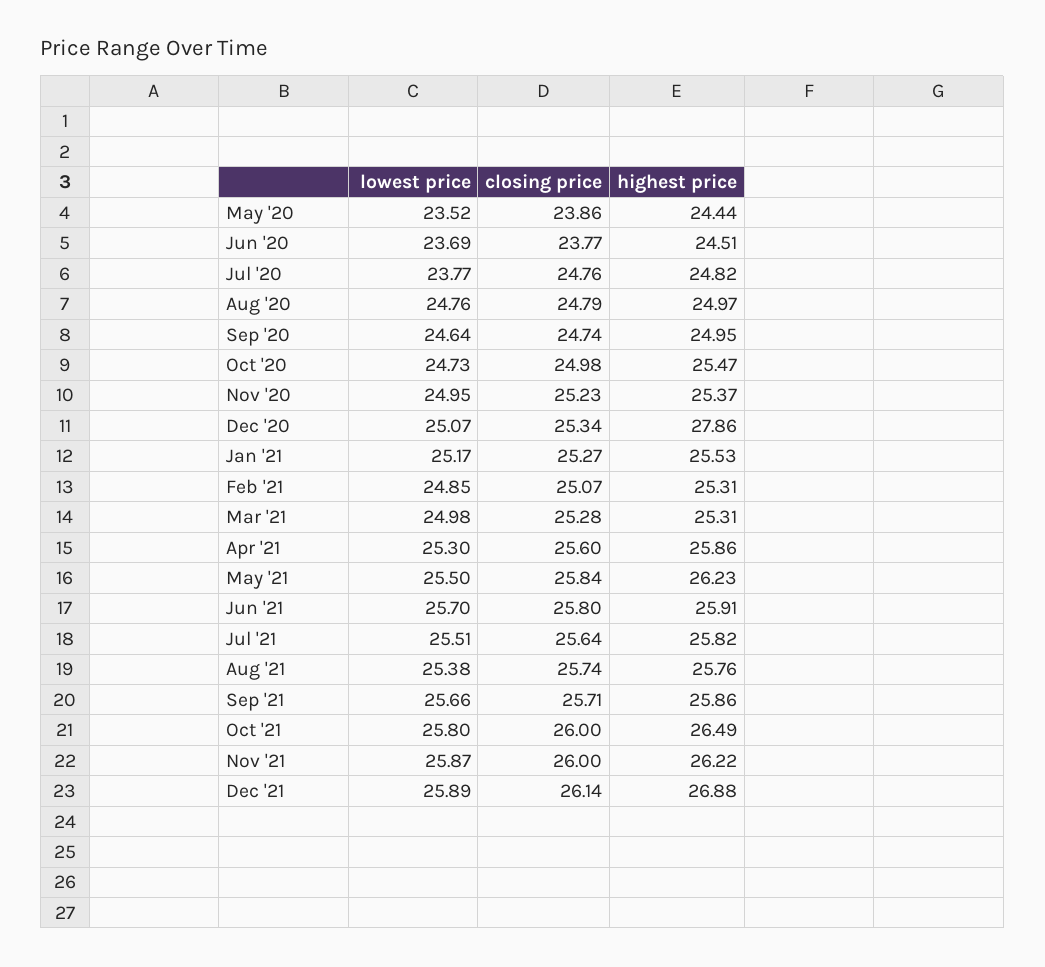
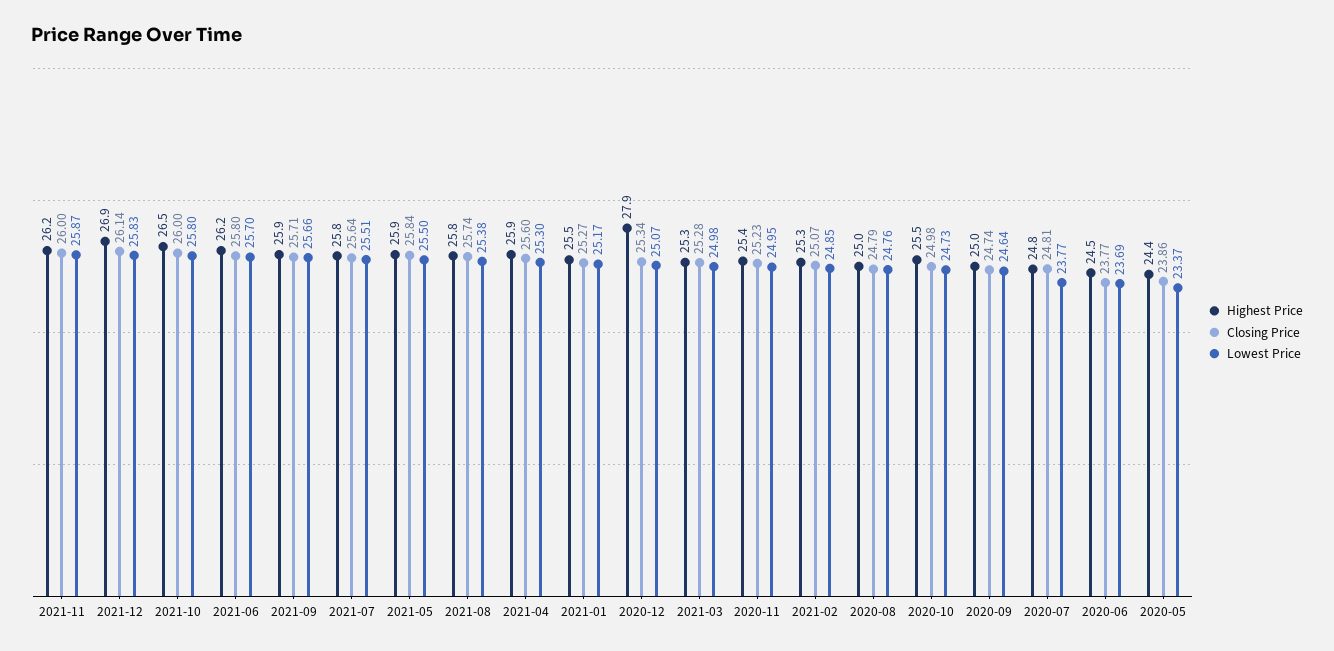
  {
    "lowest price": {
-     "May '20": 23.52,
+     "May '20": 23.37,
      "Jun '20": 23.69,
      "Jul '20": 23.77,
      "Aug '20": 24.76,
      "Sep '20": 24.64,
      "Oct '20": 24.73,
      "Nov '20": 24.95,
      "Dec '20": 25.07,
      "Jan '21": 25.17,
      "Feb '21": 24.85,
      "Mar '21": 24.98,
      "Apr '21": 25.3,
      "May '21": 25.5,
      "Jun '21": 25.7,
      "Jul '21": 25.51,
      "Aug '21": 25.38,
      "Sep '21": 25.66,
      "Oct '21": 25.8,
      "Nov '21": 25.87,
-     "Dec '21": 25.89
+     "Dec '21": 25.83
    },
    "closing price": {
      "May '20": 23.86,
      "Jun '20": 23.77,
-     "Jul '20": 24.76,
+     "Jul '20": 24.81,
      "Aug '20": 24.79,
      "Sep '20": 24.74,
      "Oct '20": 24.98,
      "Nov '20": 25.23,
      "Dec '20": 25.34,
      "Jan '21": 25.27,
      "Feb '21": 25.07,
      "Mar '21": 25.28,
      "Apr '21": 25.6,
      "May '21": 25.84,
      "Jun '21": 25.8,
      "Jul '21": 25.64,
      "Aug '21": 25.74,
      "Sep '21": 25.71,
      "Oct '21": 26,
      "Nov '21": 26,
      "Dec '21": 26.14
    },
    "highest price": {
      "May '20": 24.44,
      "Jun '20": 24.51,
      "Jul '20": 24.82,
      "Aug '20": 24.97,
      "Sep '20": 24.95,
      "Oct '20": 25.47,
      "Nov '20": 25.37,
      "Dec '20": 27.86,
      "Jan '21": 25.53,
      "Feb '21": 25.31,
      "Mar '21": 25.31,
      "Apr '21": 25.86,
-     "May '21": 26.23,
+     "May '21": 25.9,
-     "Jun '21": 25.91,
+     "Jun '21": 26.2,
      "Jul '21": 25.82,
      "Aug '21": 25.76,
      "Sep '21": 25.86,
      "Oct '21": 26.49,
      "Nov '21": 26.22,
      "Dec '21": 26.88
    }
  }

